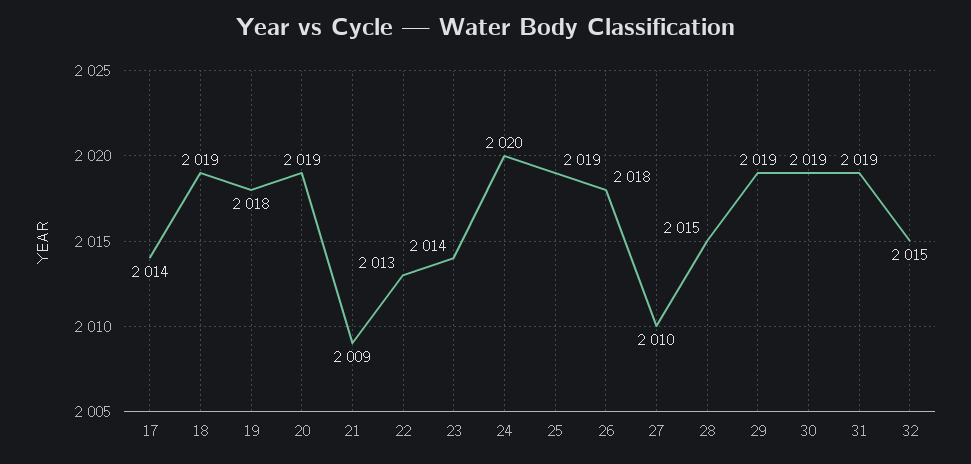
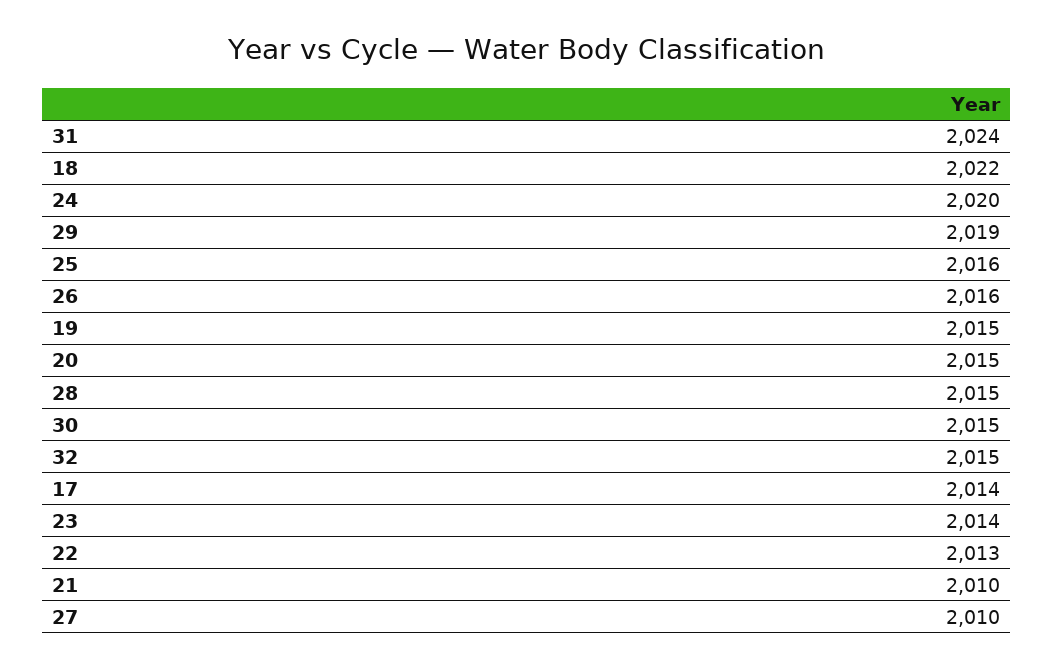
  {
    "17": 2014,
-   "18": 2019,
+   "18": 2022,
-   "19": 2018,
+   "19": 2015,
-   "20": 2019,
+   "20": 2015,
-   "21": 2009,
+   "21": 2010,
    "22": 2013,
    "23": 2014,
    "24": 2020,
-   "25": 2019,
+   "25": 2016,
-   "26": 2018,
+   "26": 2016,
    "27": 2010,
    "28": 2015,
    "29": 2019,
-   "30": 2019,
+   "30": 2015,
-   "31": 2019,
+   "31": 2024,
    "32": 2015
  }

